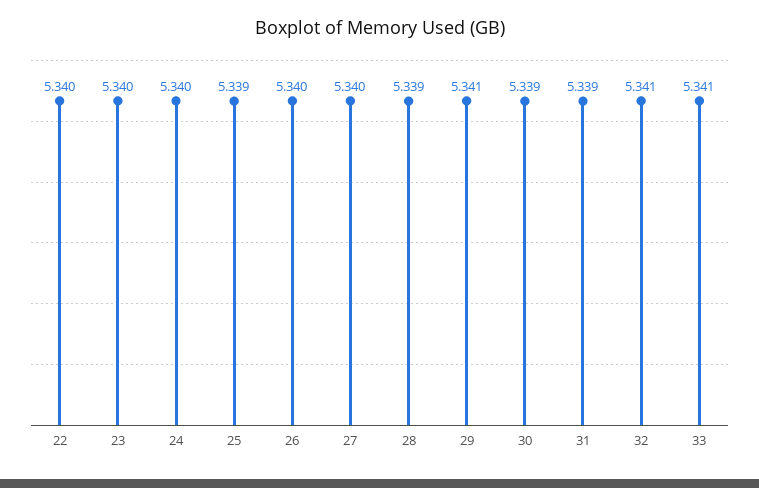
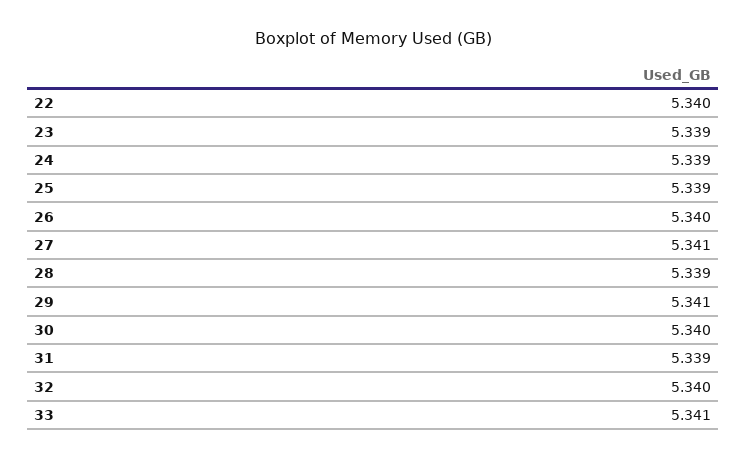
  {
    "22": 5.34,
-   "23": 5.34,
+   "23": 5.339,
-   "24": 5.34,
+   "24": 5.339,
    "25": 5.339,
    "26": 5.34,
-   "27": 5.34,
+   "27": 5.341,
    "28": 5.339,
    "29": 5.341,
-   "30": 5.339,
+   "30": 5.34,
    "31": 5.339,
-   "32": 5.341,
+   "32": 5.34,
    "33": 5.341
  }

